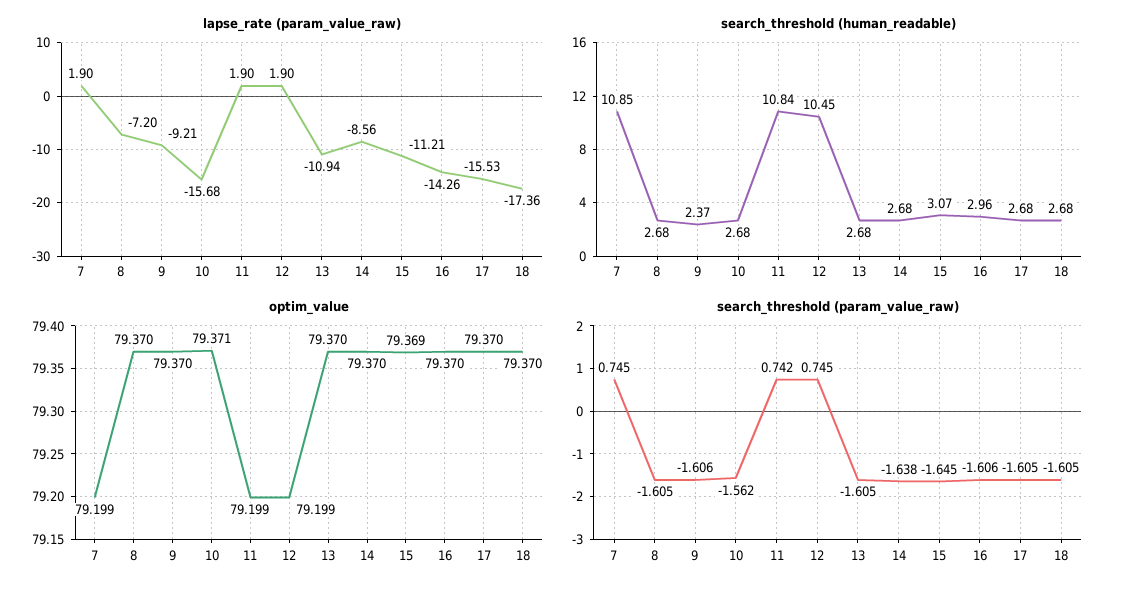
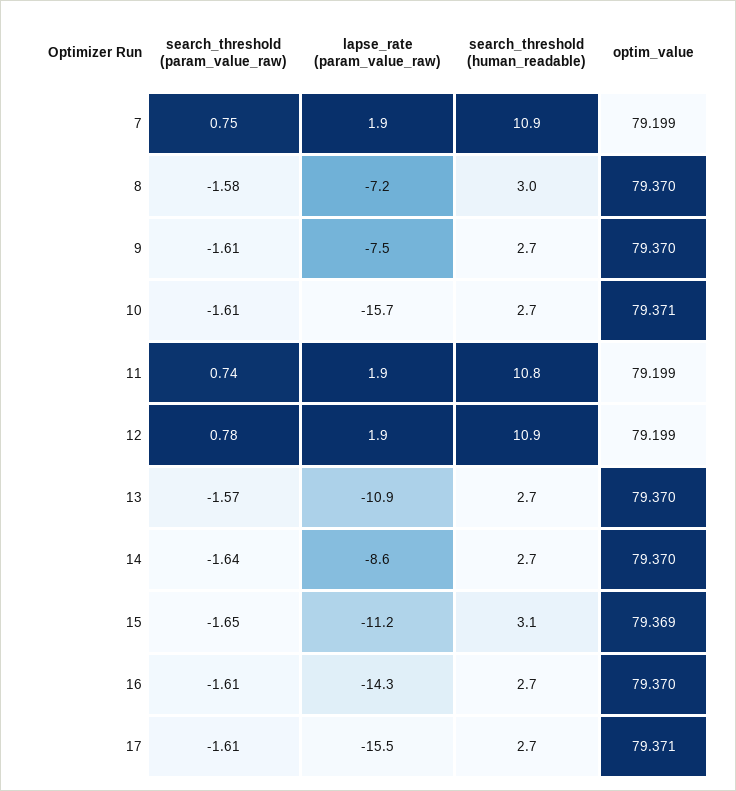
  {
    "lapse_rate (param_value_raw)": {
      "7": 1.9,
      "8": -7.2,
-     "9": -9.21,
+     "9": -7.5,
      "10": -15.68,
      "11": 1.9,
      "12": 1.9,
      "13": -10.94,
      "14": -8.56,
      "15": -11.21,
      "16": -14.26,
-     "17": -15.53,
+     "17": -15.53
-     "18": -17.36
    },
    "search_threshold (human_readable)": {
      "7": 10.85,
-     "8": 2.68,
+     "8": 3,
-     "9": 2.37,
+     "9": 2.7,
      "10": 2.68,
      "11": 10.84,
-     "12": 10.45,
+     "12": 10.9,
      "13": 2.68,
      "14": 2.68,
      "15": 3.07,
-     "16": 2.96,
+     "16": 2.7,
-     "17": 2.68,
+     "17": 2.68
-     "18": 2.68
    },
    "optim_value": {
      "7": 79.199,
      "8": 79.37,
      "9": 79.37,
      "10": 79.371,
      "11": 79.199,
      "12": 79.199,
      "13": 79.37,
      "14": 79.37,
      "15": 79.369,
      "16": 79.37,
-     "17": 79.37,
+     "17": 79.371
-     "18": 79.37
    },
    "search_threshold (param_value_raw)": {
      "7": 0.745,
-     "8": -1.605,
+     "8": -1.58,
      "9": -1.606,
-     "10": -1.562,
+     "10": -1.61,
      "11": 0.742,
-     "12": 0.745,
+     "12": 0.78,
-     "13": -1.605,
+     "13": -1.57,
      "14": -1.638,
      "15": -1.645,
      "16": -1.606,
-     "17": -1.605,
+     "17": -1.605
-     "18": -1.605
    }
  }

